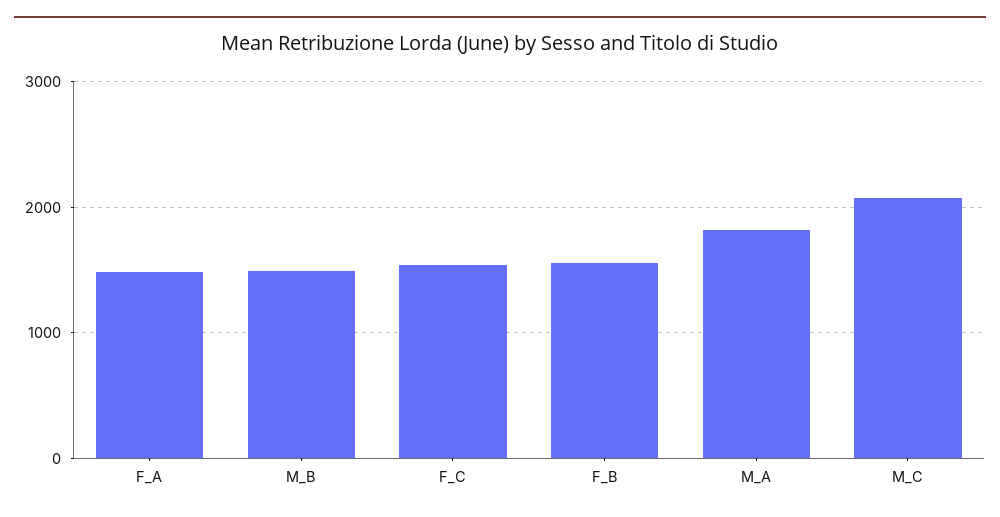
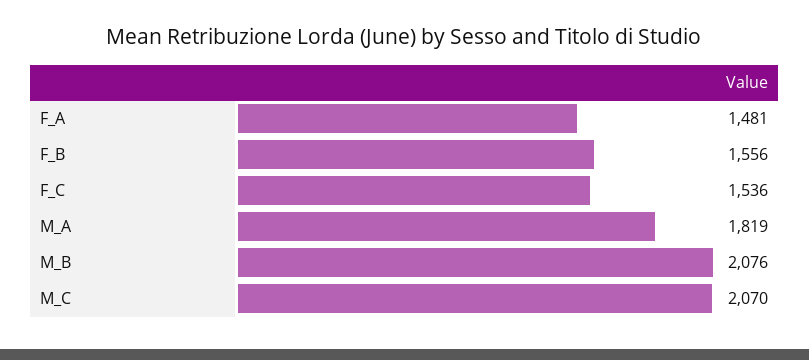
  {
    "F_A": 1481,
-   "M_B": 1500,
+   "M_B": 2076,
    "F_C": 1536,
    "F_B": 1556,
    "M_A": 1819,
    "M_C": 2070
  }

